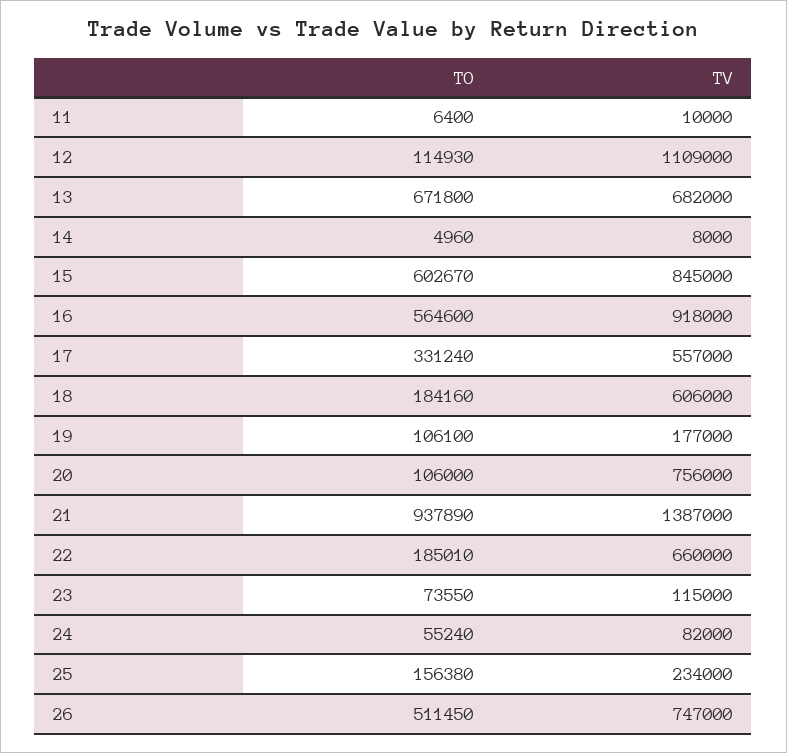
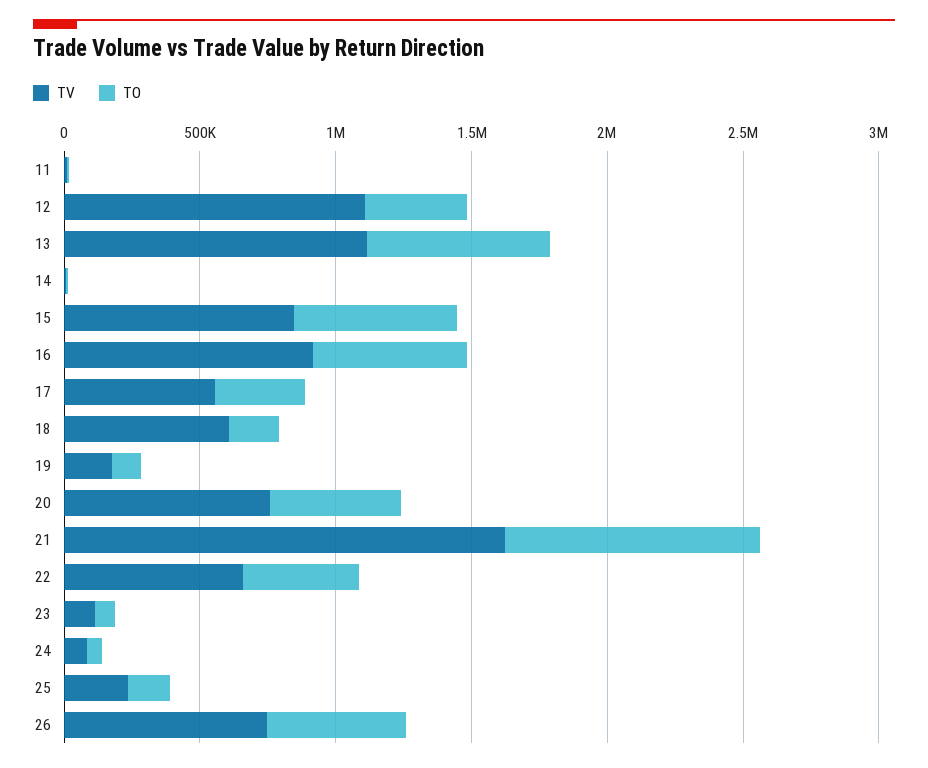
  {
    "TO": {
      "11": 6400,
-     "12": 114930,
+     "12": 400000,
      "13": 671800,
      "14": 4960,
      "15": 602670,
      "16": 564600,
      "17": 331240,
      "18": 184160,
      "19": 106100,
-     "20": 106000,
+     "20": 500000,
      "21": 937890,
-     "22": 185010,
+     "22": 400000,
      "23": 73550,
      "24": 55240,
      "25": 156380,
      "26": 511450
    },
    "TV": {
      "11": 10000,
      "12": 1109000,
-     "13": 682000,
+     "13": 1100000,
      "14": 8000,
      "15": 845000,
      "16": 918000,
      "17": 557000,
      "18": 606000,
      "19": 177000,
      "20": 756000,
-     "21": 1387000,
+     "21": 1600000,
      "22": 660000,
      "23": 115000,
      "24": 82000,
      "25": 234000,
      "26": 747000
    }
  }

